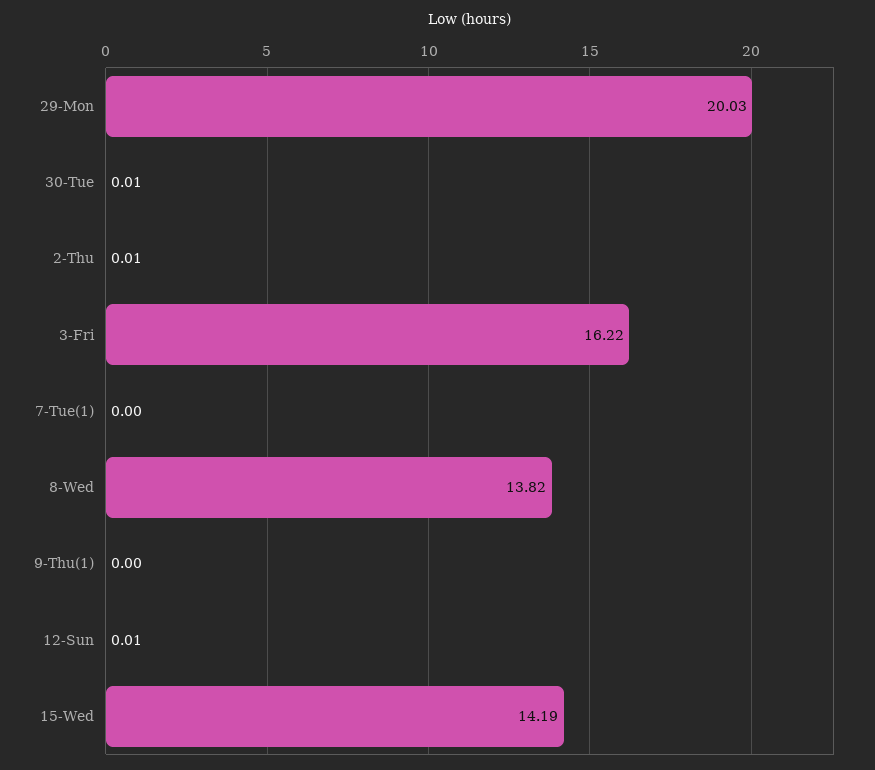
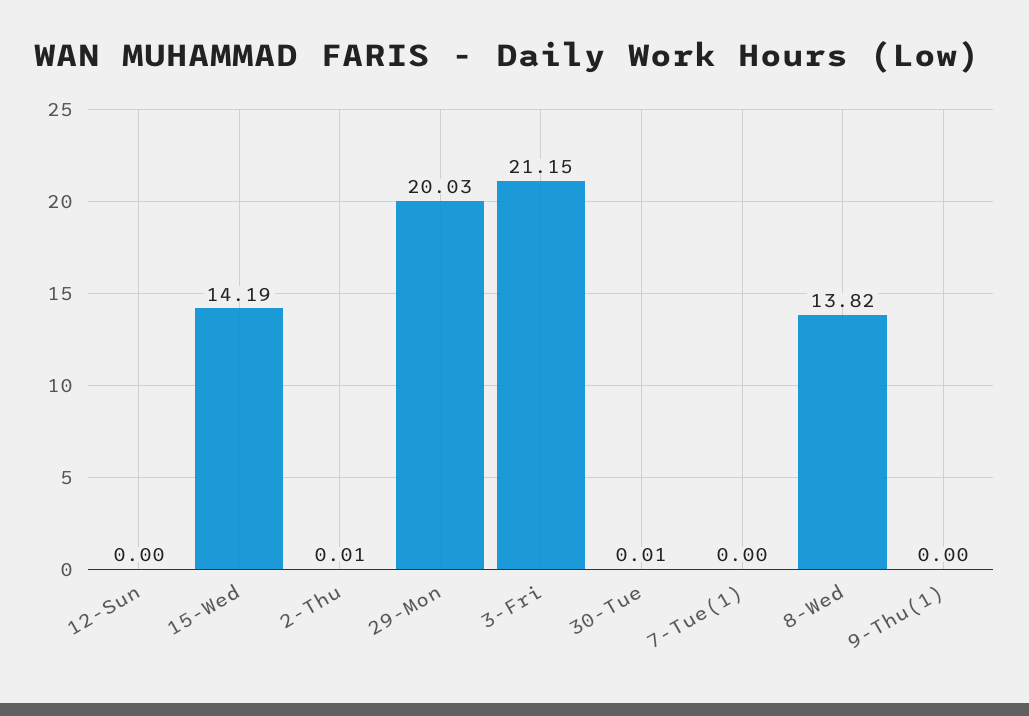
  {
    "29-Mon": 20.03,
    "30-Tue": 0.01,
    "2-Thu": 0.01,
-   "3-Fri": 16.22,
+   "3-Fri": 21.15,
    "7-Tue(1)": 0,
    "8-Wed": 13.82,
    "9-Thu(1)": 0,
-   "12-Sun": 0.01,
+   "12-Sun": 0,
    "15-Wed": 14.19
  }

